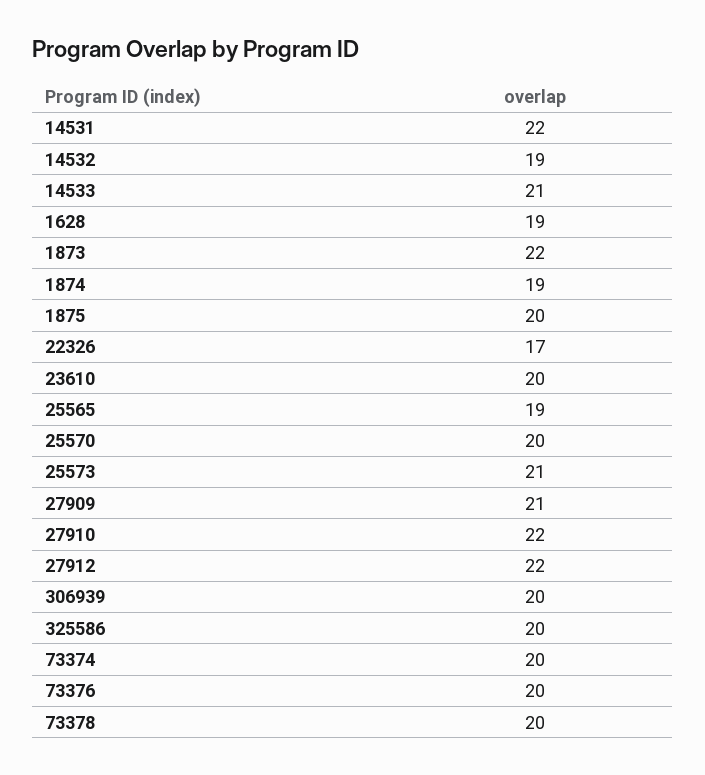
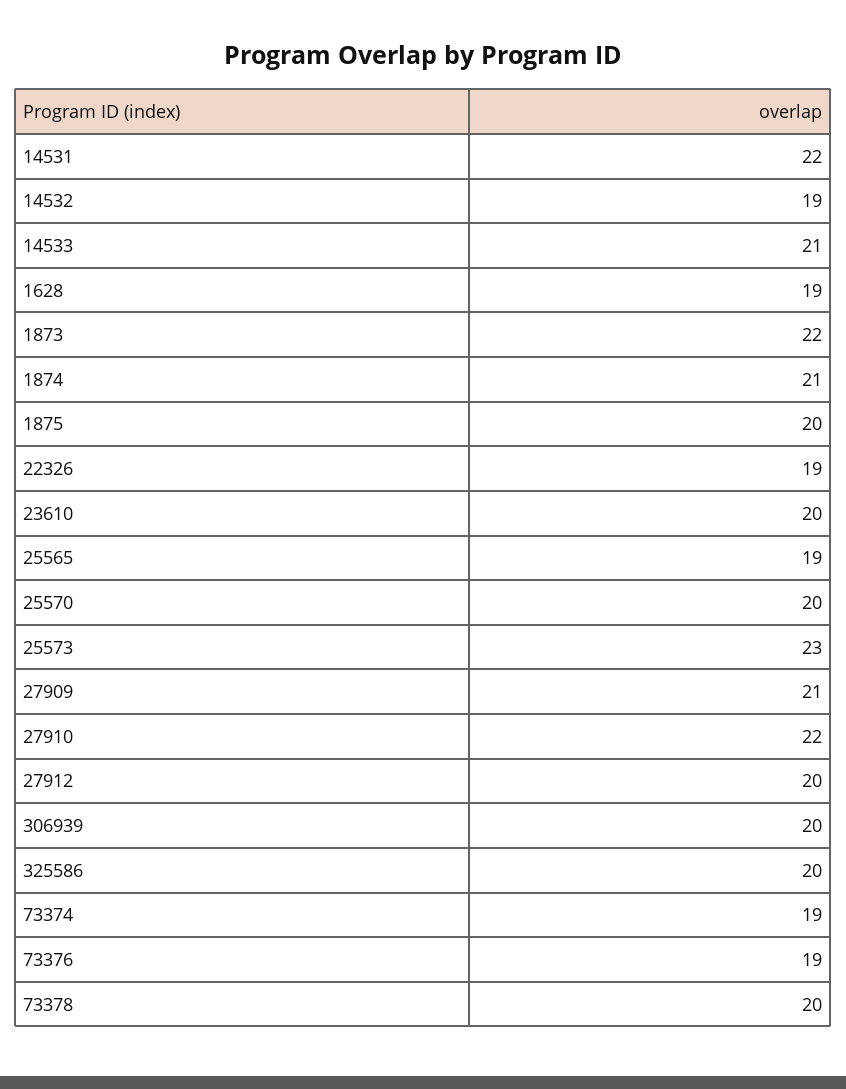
  {
    "14531": 22,
    "14532": 19,
    "14533": 21,
    "1628": 19,
    "1873": 22,
-   "1874": 19,
+   "1874": 21,
    "1875": 20,
-   "22326": 17,
+   "22326": 19,
    "23610": 20,
    "25565": 19,
    "25570": 20,
-   "25573": 21,
+   "25573": 23,
    "27909": 21,
    "27910": 22,
-   "27912": 22,
+   "27912": 20,
    "306939": 20,
    "325586": 20,
-   "73374": 20,
+   "73374": 19,
-   "73376": 20,
+   "73376": 19,
    "73378": 20
  }

